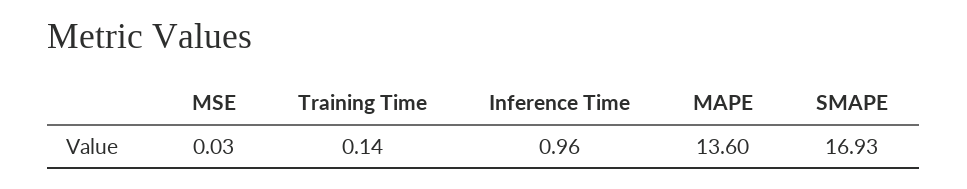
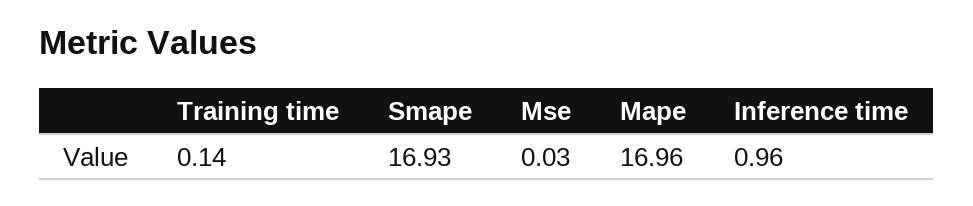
  {
    "MSE": 0.03,
    "Training Time": 0.14,
    "Inference Time": 0.96,
-   "MAPE": 13.6,
+   "MAPE": 16.96,
    "SMAPE": 16.93
  }

